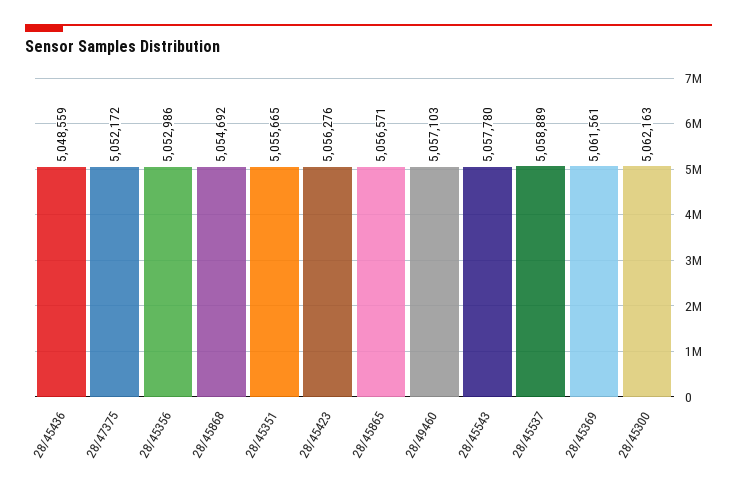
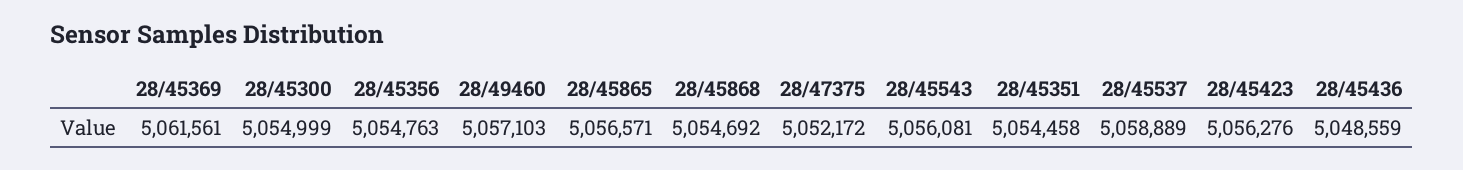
  {
    "28/45436": 5048559,
    "28/47375": 5052172,
-   "28/45356": 5052986,
+   "28/45356": 5054763,
    "28/45868": 5054692,
-   "28/45351": 5055665,
+   "28/45351": 5054458,
    "28/45423": 5056276,
    "28/45865": 5056571,
    "28/49460": 5057103,
-   "28/45543": 5057780,
+   "28/45543": 5056081,
    "28/45537": 5058889,
    "28/45369": 5061561,
-   "28/45300": 5062163
+   "28/45300": 5054999
  }

